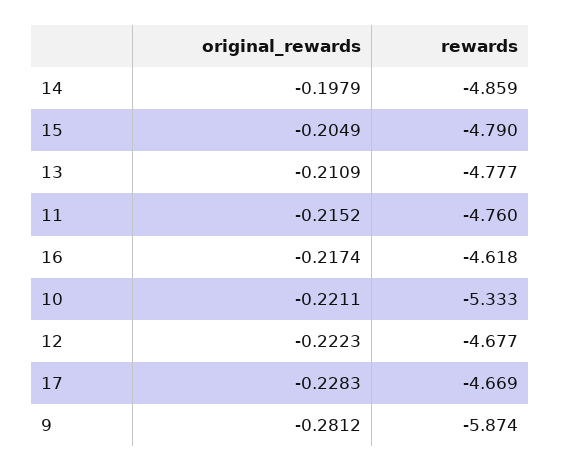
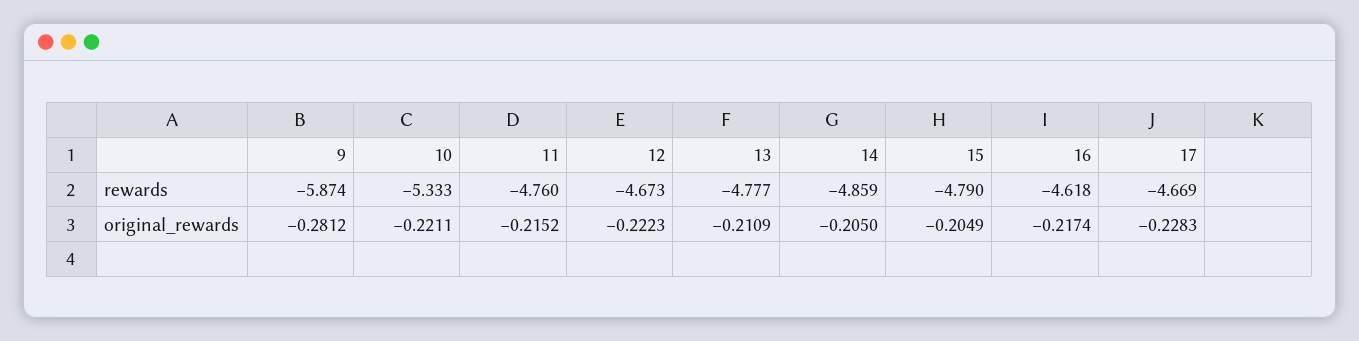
  {
    "original_rewards": {
-     "14": -0.1979,
+     "14": -0.205,
      "15": -0.2049,
      "13": -0.2109,
      "11": -0.2152,
      "16": -0.2174,
      "10": -0.2211,
      "12": -0.2223,
      "17": -0.2283,
      "9": -0.2812
    },
    "rewards": {
      "14": -4.859,
      "15": -4.79,
      "13": -4.777,
      "11": -4.76,
      "16": -4.618,
      "10": -5.333,
-     "12": -4.677,
+     "12": -4.673,
      "17": -4.669,
      "9": -5.874
    }
  }

